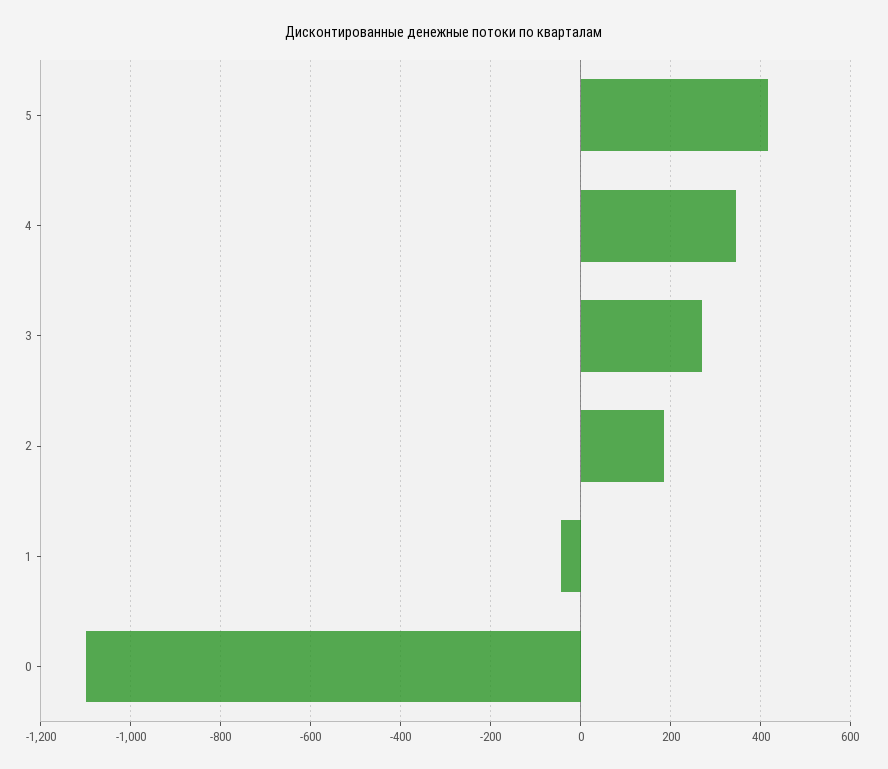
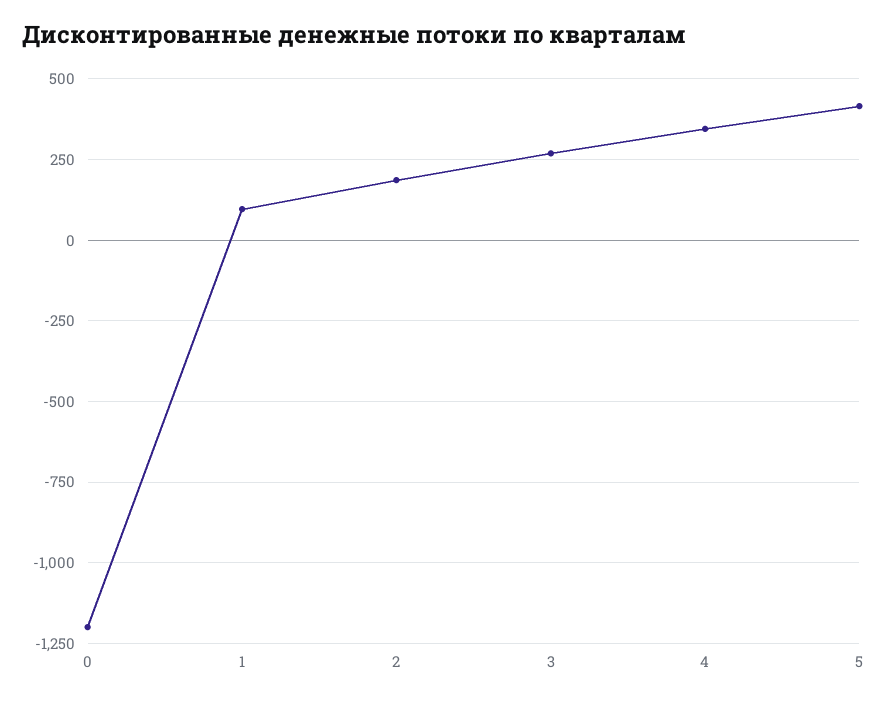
  {
    "5": 420,
    "4": 340,
    "3": 260,
    "2": 180,
-   "1": -40,
+   "1": 100,
-   "0": -1100
+   "0": -1200
  }

